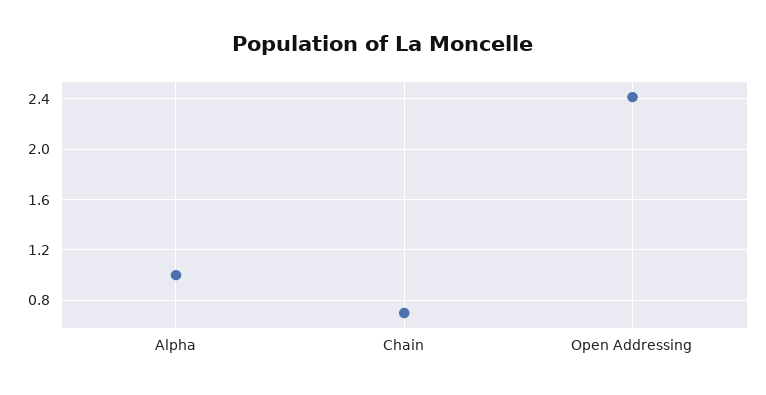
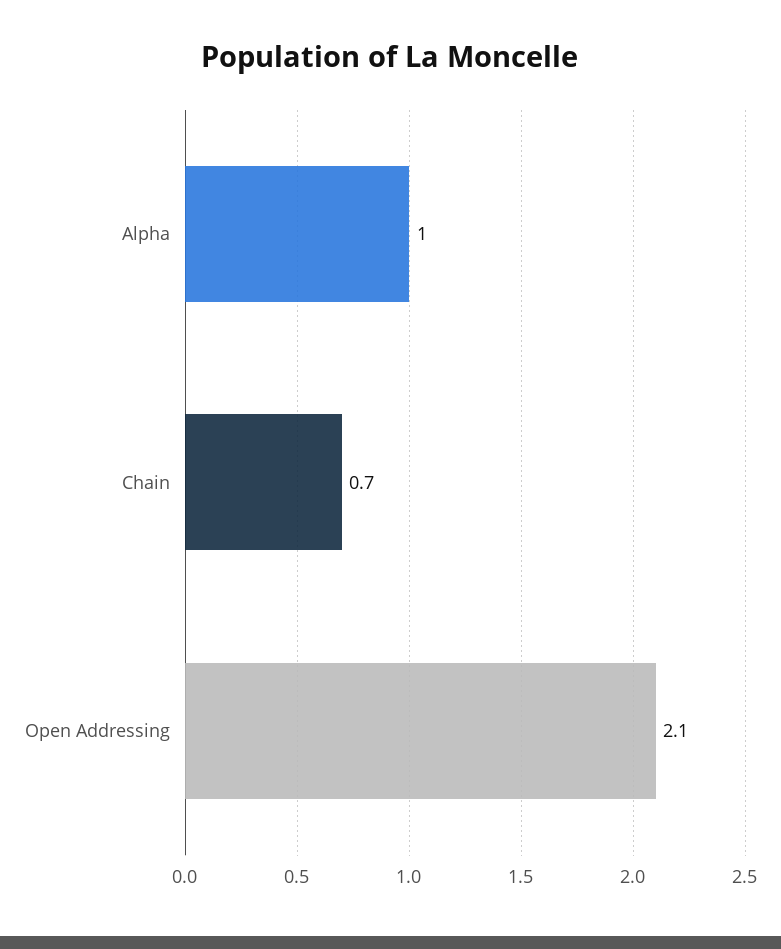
  {
    "Alpha": 1,
    "Chain": 0.7,
-   "Open Addressing": 2.4
+   "Open Addressing": 2.1
  }

